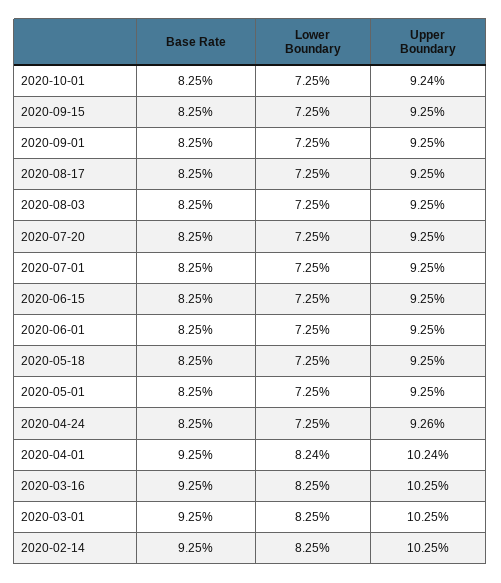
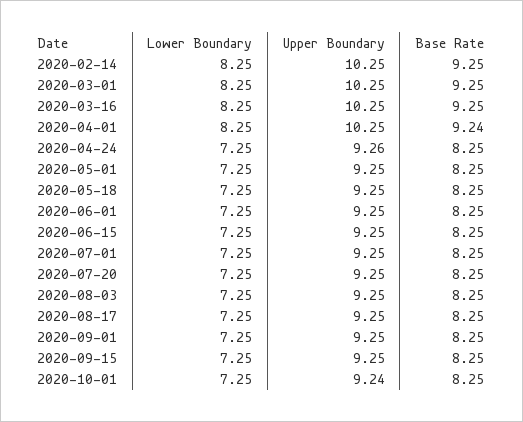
  {
    "Base Rate": {
      "2020-10-01": 8.25,
      "2020-09-15": 8.25,
      "2020-09-01": 8.25,
      "2020-08-17": 8.25,
      "2020-08-03": 8.25,
      "2020-07-20": 8.25,
      "2020-07-01": 8.25,
      "2020-06-15": 8.25,
      "2020-06-01": 8.25,
      "2020-05-18": 8.25,
      "2020-05-01": 8.25,
      "2020-04-24": 8.25,
-     "2020-04-01": 9.25,
+     "2020-04-01": 9.24,
      "2020-03-16": 9.25,
      "2020-03-01": 9.25,
      "2020-02-14": 9.25
    },
    "Lower Boundary": {
      "2020-10-01": 7.25,
      "2020-09-15": 7.25,
      "2020-09-01": 7.25,
      "2020-08-17": 7.25,
      "2020-08-03": 7.25,
      "2020-07-20": 7.25,
      "2020-07-01": 7.25,
      "2020-06-15": 7.25,
      "2020-06-01": 7.25,
      "2020-05-18": 7.25,
      "2020-05-01": 7.25,
      "2020-04-24": 7.25,
-     "2020-04-01": 8.24,
+     "2020-04-01": 8.25,
      "2020-03-16": 8.25,
      "2020-03-01": 8.25,
      "2020-02-14": 8.25
    },
    "Upper Boundary": {
      "2020-10-01": 9.24,
      "2020-09-15": 9.25,
      "2020-09-01": 9.25,
      "2020-08-17": 9.25,
      "2020-08-03": 9.25,
      "2020-07-20": 9.25,
      "2020-07-01": 9.25,
      "2020-06-15": 9.25,
      "2020-06-01": 9.25,
      "2020-05-18": 9.25,
      "2020-05-01": 9.25,
      "2020-04-24": 9.26,
-     "2020-04-01": 10.24,
+     "2020-04-01": 10.25,
      "2020-03-16": 10.25,
      "2020-03-01": 10.25,
      "2020-02-14": 10.25
    }
  }

